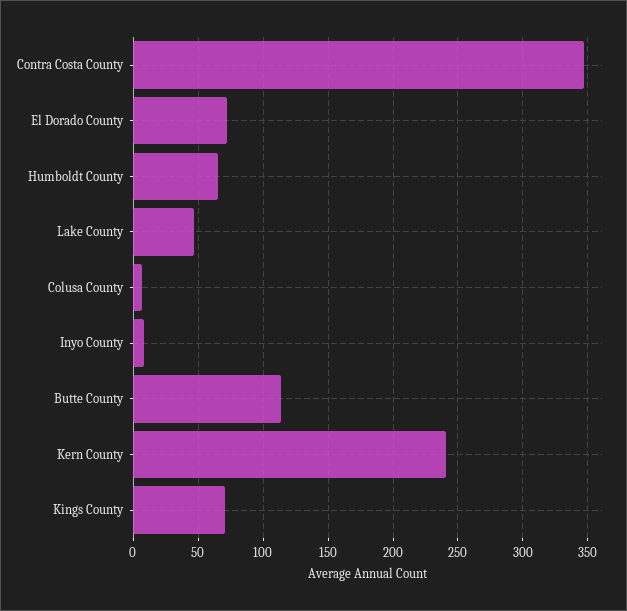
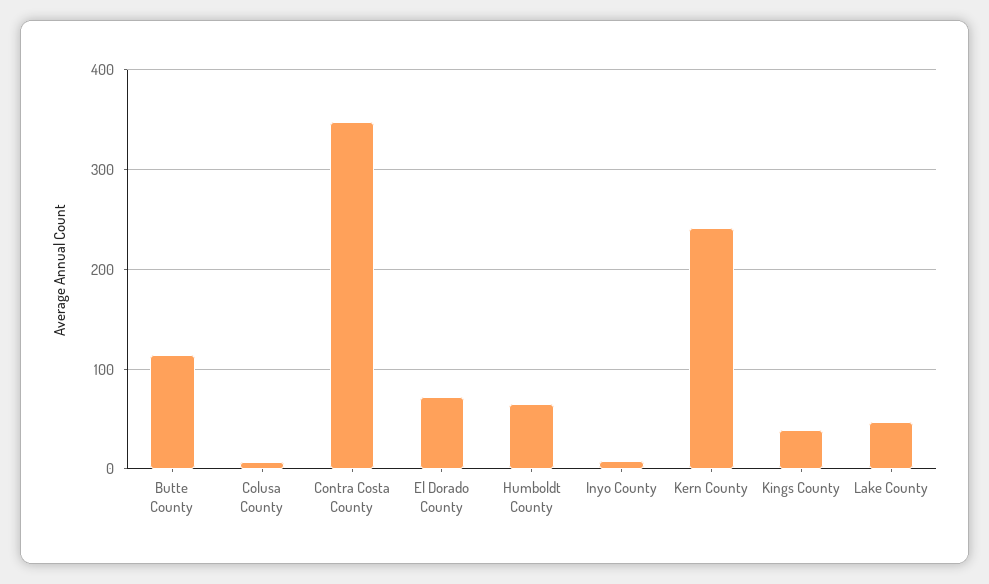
  {
    "Contra Costa County": 345,
    "El Dorado County": 70,
    "Humboldt County": 65,
    "Lake County": 45,
    "Colusa County": 5,
    "Inyo County": 10,
    "Butte County": 115,
    "Kern County": 240,
-   "Kings County": 70
+   "Kings County": 40
  }

